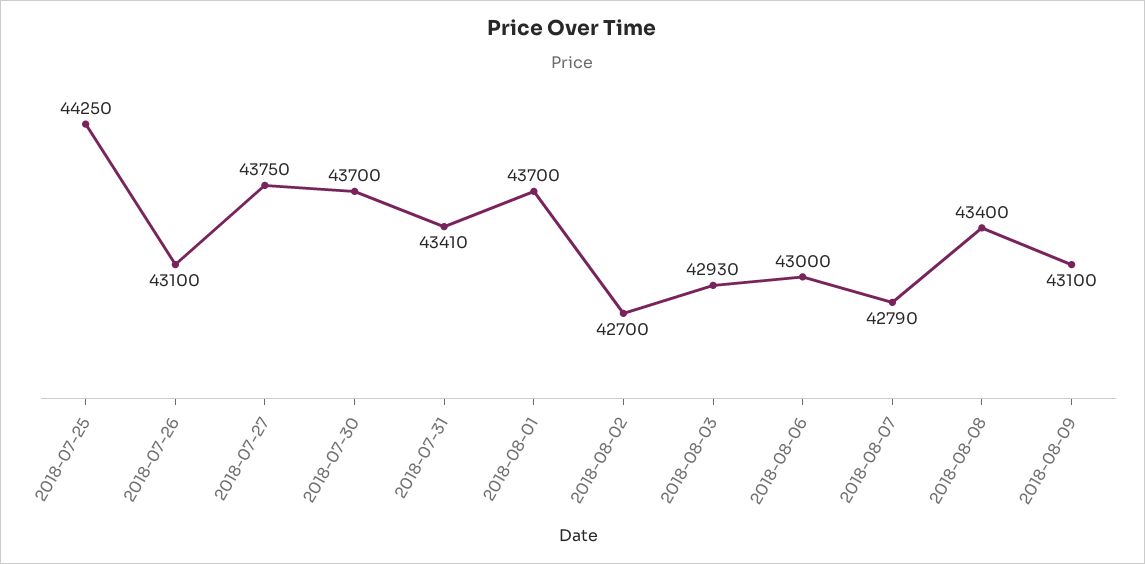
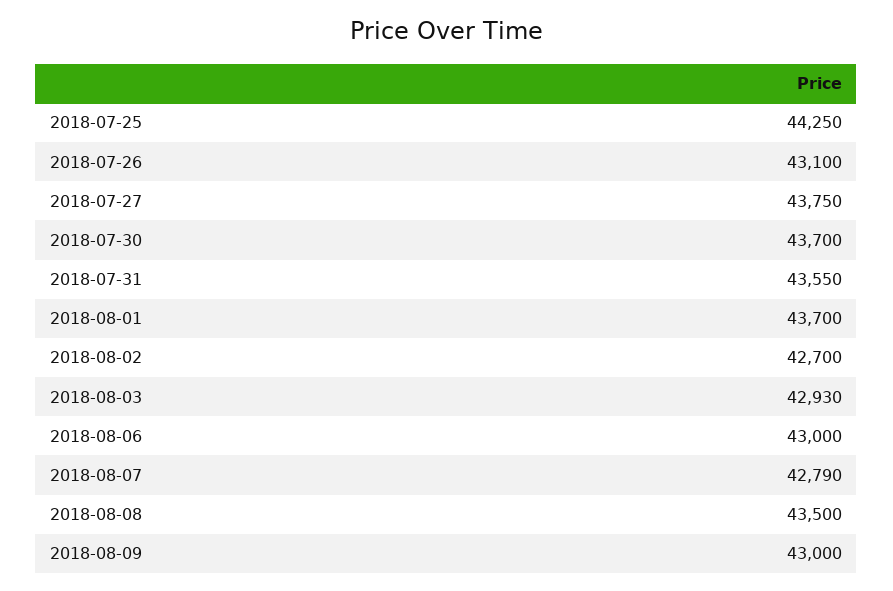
  {
    "2018-07-25": 44250,
    "2018-07-26": 43100,
    "2018-07-27": 43750,
    "2018-07-30": 43700,
-   "2018-07-31": 43410,
+   "2018-07-31": 43550,
    "2018-08-01": 43700,
    "2018-08-02": 42700,
    "2018-08-03": 42930,
    "2018-08-06": 43000,
    "2018-08-07": 42790,
-   "2018-08-08": 43400,
+   "2018-08-08": 43500,
-   "2018-08-09": 43100
+   "2018-08-09": 43000
  }

